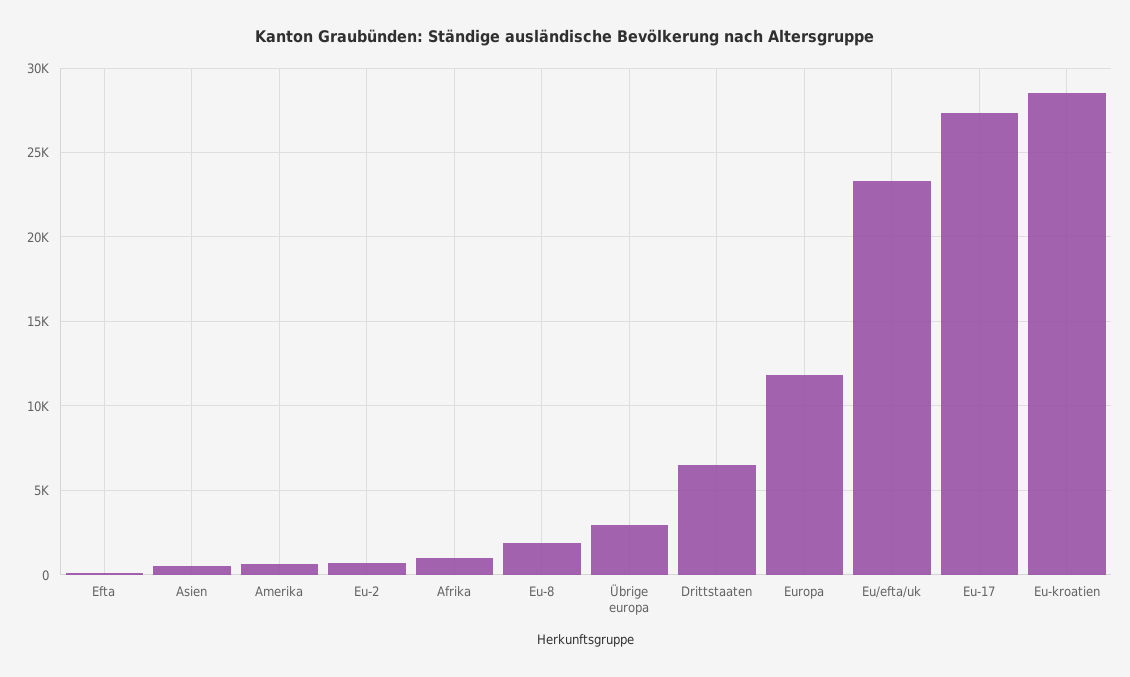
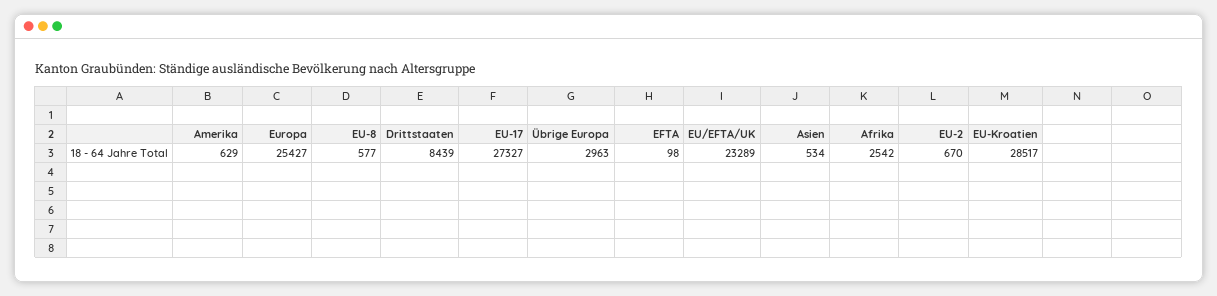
  {
    "Efta": 98,
    "Asien": 534,
    "Amerika": 629,
    "Eu-2": 670,
-   "Afrika": 1000,
+   "Afrika": 2542,
-   "Eu-8": 2000,
+   "Eu-8": 577,
    "Übrige europa": 2963,
-   "Drittstaaten": 6500,
+   "Drittstaaten": 8439,
-   "Europa": 12000,
+   "Europa": 25427,
    "Eu/efta/uk": 23289,
    "Eu-17": 27327,
    "Eu-kroatien": 28517
  }

